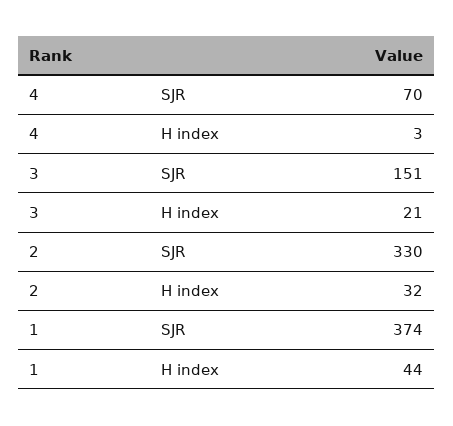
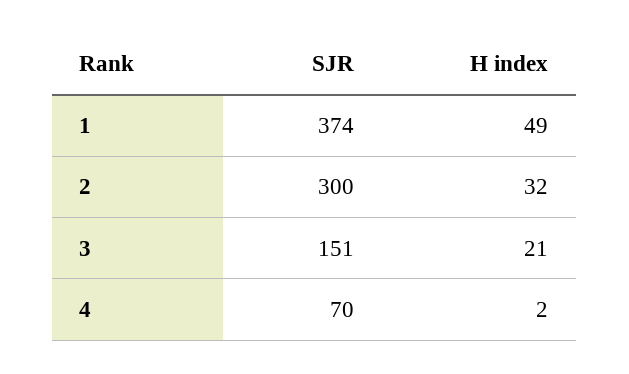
  {
    "4": {
      "SJR": 70,
-     "H index": 3
+     "H index": 2
    },
    "3": {
      "SJR": 151,
      "H index": 21
    },
    "2": {
-     "SJR": 330,
+     "SJR": 300,
      "H index": 32
    },
    "1": {
      "SJR": 374,
-     "H index": 44
+     "H index": 49
    }
  }

